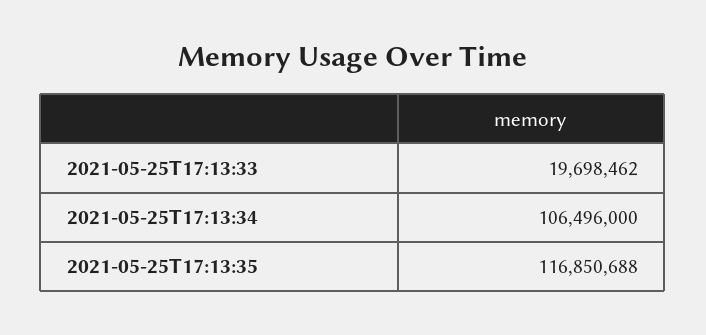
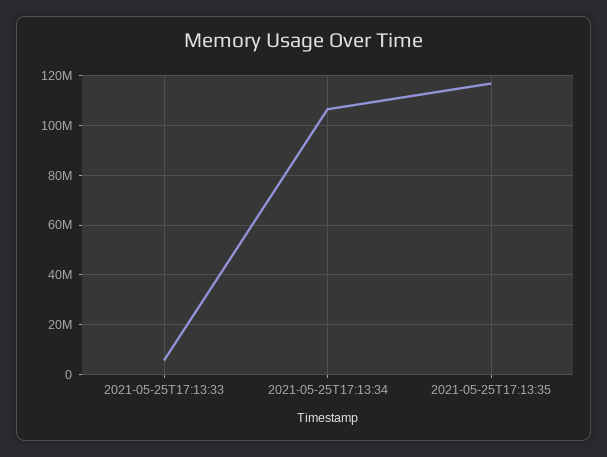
  {
-   "2021-05-25T17:13:33": 19698462,
+   "2021-05-25T17:13:33": 5000000,
    "2021-05-25T17:13:34": 106496000,
    "2021-05-25T17:13:35": 116850688
  }

